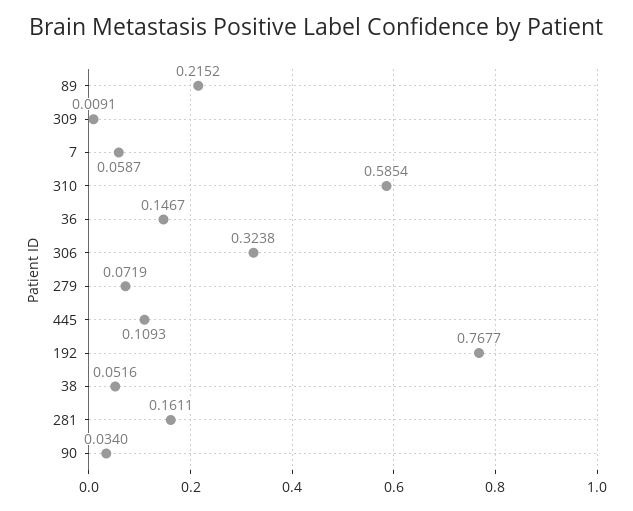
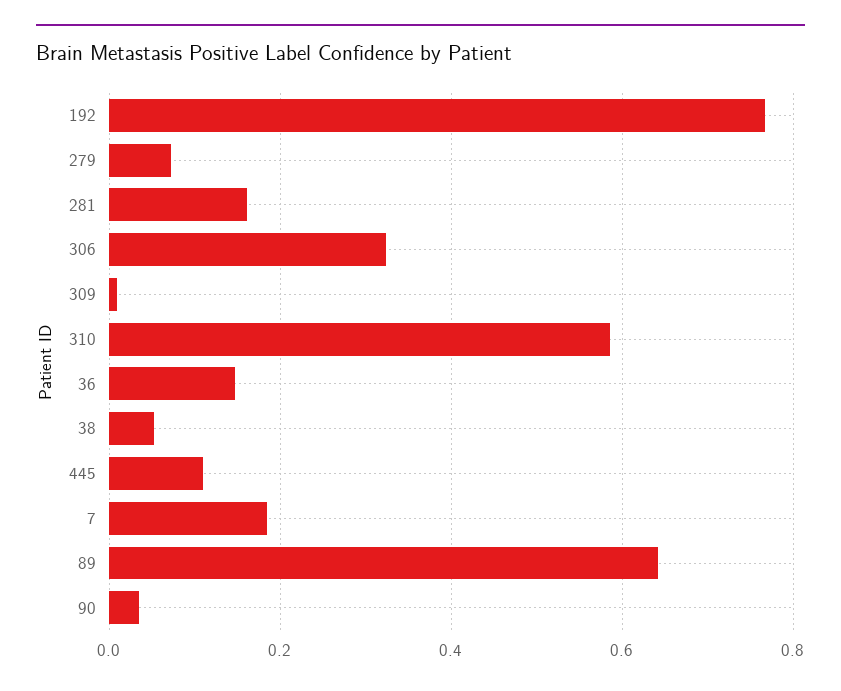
  {
-   "89": 0.2152,
+   "89": 0.64,
    "309": 0.0091,
-   "7": 0.0587,
+   "7": 0.18,
    "310": 0.5854,
    "36": 0.1467,
    "306": 0.3238,
    "279": 0.0719,
    "445": 0.1093,
    "192": 0.7677,
    "38": 0.0516,
    "281": 0.1611,
    "90": 0.034
  }

